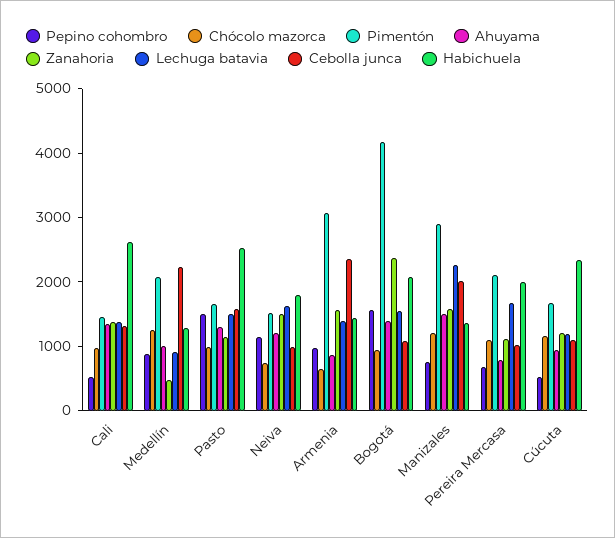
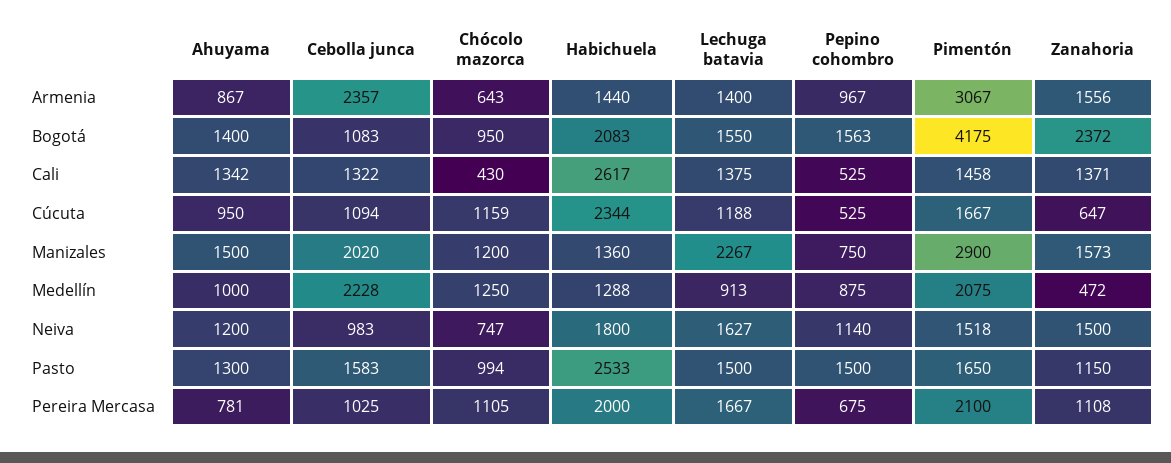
  {
    "Pepino cohombro": {
      "Cali": 525,
      "Medellín": 875,
      "Pasto": 1500,
      "Neiva": 1140,
      "Armenia": 967,
      "Bogotá": 1563,
      "Manizales": 750,
      "Pereira Mercasa": 675,
      "Cúcuta": 525
    },
    "Chócolo mazorca": {
-     "Cali": 1000,
+     "Cali": 430,
      "Medellín": 1250,
      "Pasto": 994,
      "Neiva": 747,
      "Armenia": 643,
      "Bogotá": 950,
      "Manizales": 1200,
      "Pereira Mercasa": 1105,
      "Cúcuta": 1159
    },
    "Pimentón": {
      "Cali": 1458,
      "Medellín": 2075,
      "Pasto": 1650,
      "Neiva": 1518,
      "Armenia": 3067,
      "Bogotá": 4175,
      "Manizales": 2900,
      "Pereira Mercasa": 2100,
      "Cúcuta": 1667
    },
    "Ahuyama": {
      "Cali": 1342,
      "Medellín": 1000,
      "Pasto": 1300,
      "Neiva": 1200,
      "Armenia": 867,
      "Bogotá": 1400,
      "Manizales": 1500,
      "Pereira Mercasa": 781,
      "Cúcuta": 950
    },
    "Zanahoria": {
      "Cali": 1371,
      "Medellín": 472,
      "Pasto": 1150,
      "Neiva": 1500,
      "Armenia": 1556,
      "Bogotá": 2372,
      "Manizales": 1573,
      "Pereira Mercasa": 1108,
-     "Cúcuta": 1200
+     "Cúcuta": 647
    },
    "Lechuga batavia": {
      "Cali": 1375,
      "Medellín": 913,
      "Pasto": 1500,
      "Neiva": 1627,
      "Armenia": 1400,
      "Bogotá": 1550,
      "Manizales": 2267,
      "Pereira Mercasa": 1667,
      "Cúcuta": 1188
    },
    "Cebolla junca": {
      "Cali": 1322,
      "Medellín": 2228,
      "Pasto": 1583,
      "Neiva": 983,
      "Armenia": 2357,
      "Bogotá": 1083,
      "Manizales": 2020,
      "Pereira Mercasa": 1025,
      "Cúcuta": 1094
    },
    "Habichuela": {
      "Cali": 2617,
      "Medellín": 1288,
      "Pasto": 2533,
      "Neiva": 1800,
      "Armenia": 1440,
      "Bogotá": 2083,
      "Manizales": 1360,
      "Pereira Mercasa": 2000,
      "Cúcuta": 2344
    }
  }

